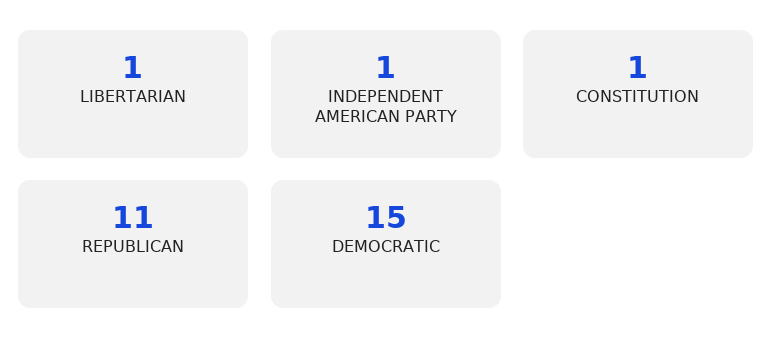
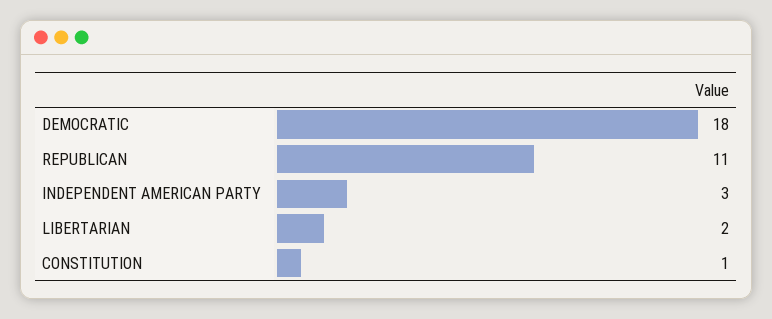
  {
-   "LIBERTARIAN": 1,
+   "LIBERTARIAN": 2,
-   "INDEPENDENT AMERICAN PARTY": 1,
+   "INDEPENDENT AMERICAN PARTY": 3,
    "CONSTITUTION": 1,
    "REPUBLICAN": 11,
-   "DEMOCRATIC": 15
+   "DEMOCRATIC": 18
  }

